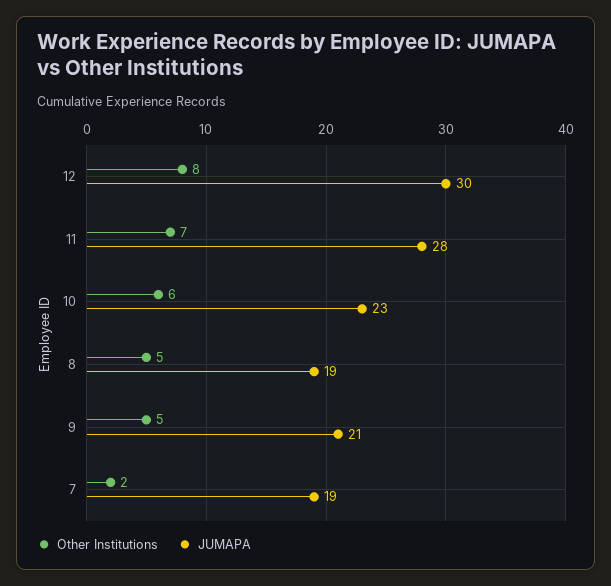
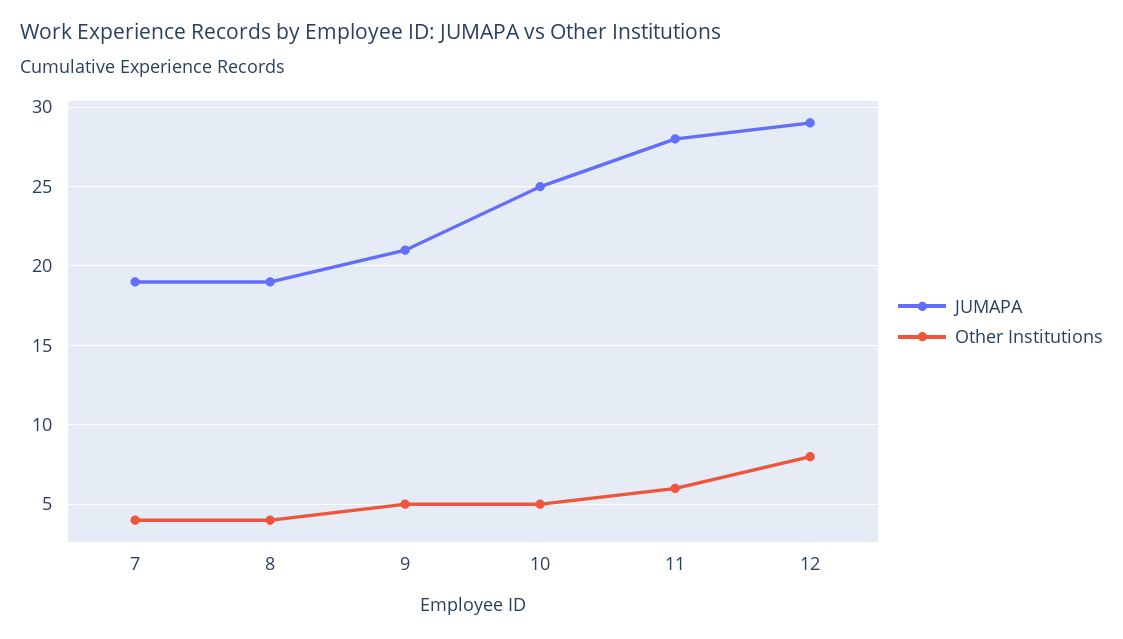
  {
    "Other Institutions": {
      "12": 8,
-     "11": 7,
+     "11": 6,
-     "10": 6,
+     "10": 5,
-     "8": 5,
+     "8": 4,
      "9": 5,
-     "7": 2
+     "7": 4
    },
    "JUMAPA": {
-     "12": 30,
+     "12": 29,
      "11": 28,
-     "10": 23,
+     "10": 25,
      "8": 19,
      "9": 21,
      "7": 19
    }
  }

